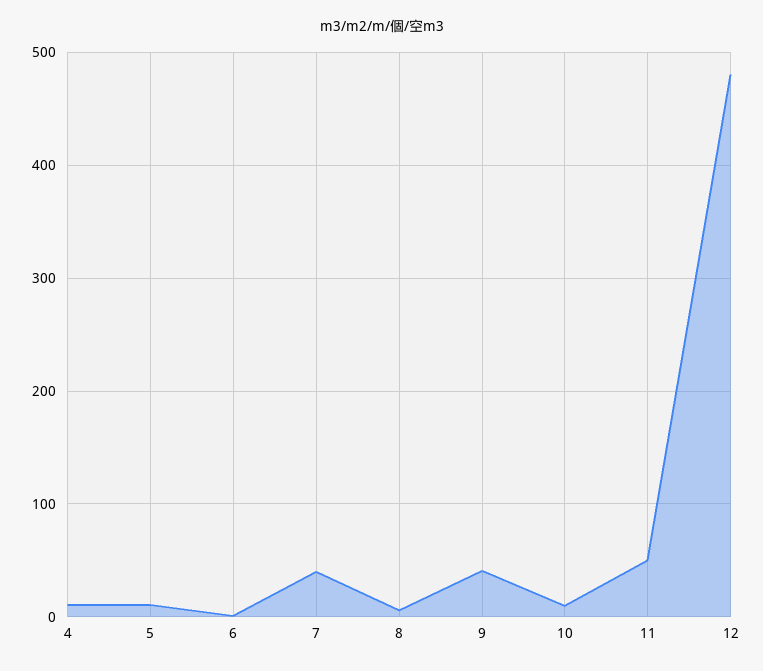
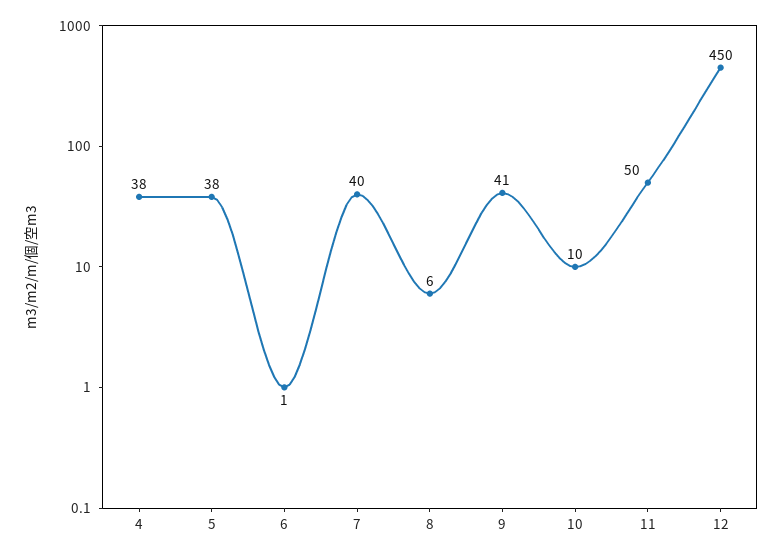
  {
-   "4": 10,
+   "4": 38,
-   "5": 10,
+   "5": 38,
    "6": 1,
    "7": 40,
    "8": 6,
    "9": 41,
    "10": 10,
    "11": 50,
-   "12": 480
+   "12": 450
  }

